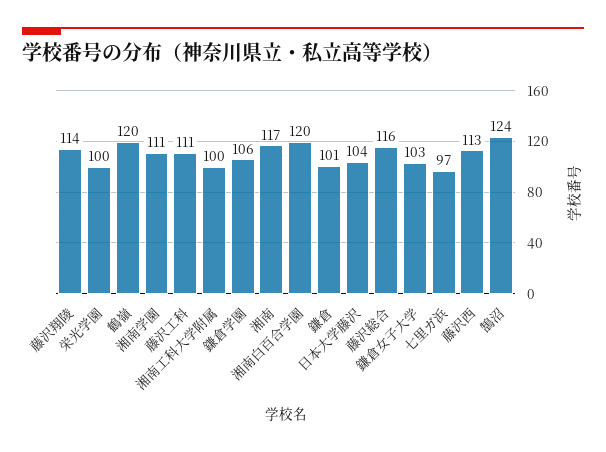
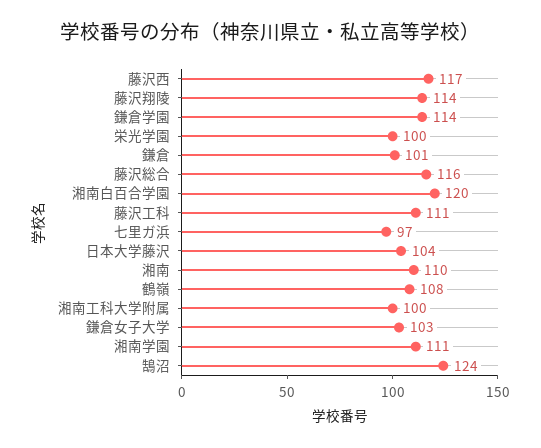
  {
    "藤沢翔陵": 114,
    "栄光学園": 100,
-   "鶴嶺": 120,
+   "鶴嶺": 108,
    "湘南学園": 111,
    "藤沢工科": 111,
    "湘南工科大学附属": 100,
-   "鎌倉学園": 106,
+   "鎌倉学園": 114,
-   "湘南": 117,
+   "湘南": 110,
    "湘南白百合学園": 120,
    "鎌倉": 101,
    "日本大学藤沢": 104,
    "藤沢総合": 116,
    "鎌倉女子大学": 103,
    "七里ガ浜": 97,
-   "藤沢西": 113,
+   "藤沢西": 117,
    "鵠沼": 124
  }

